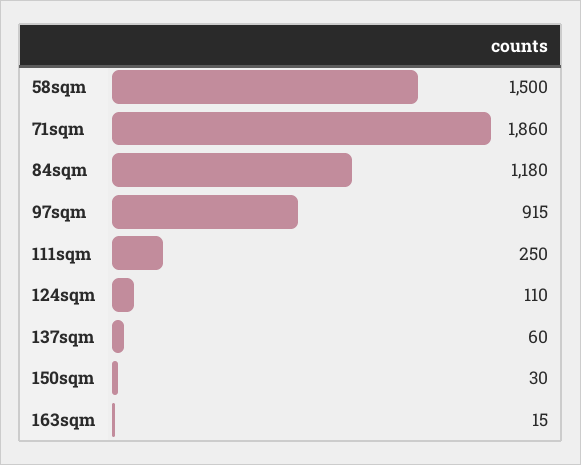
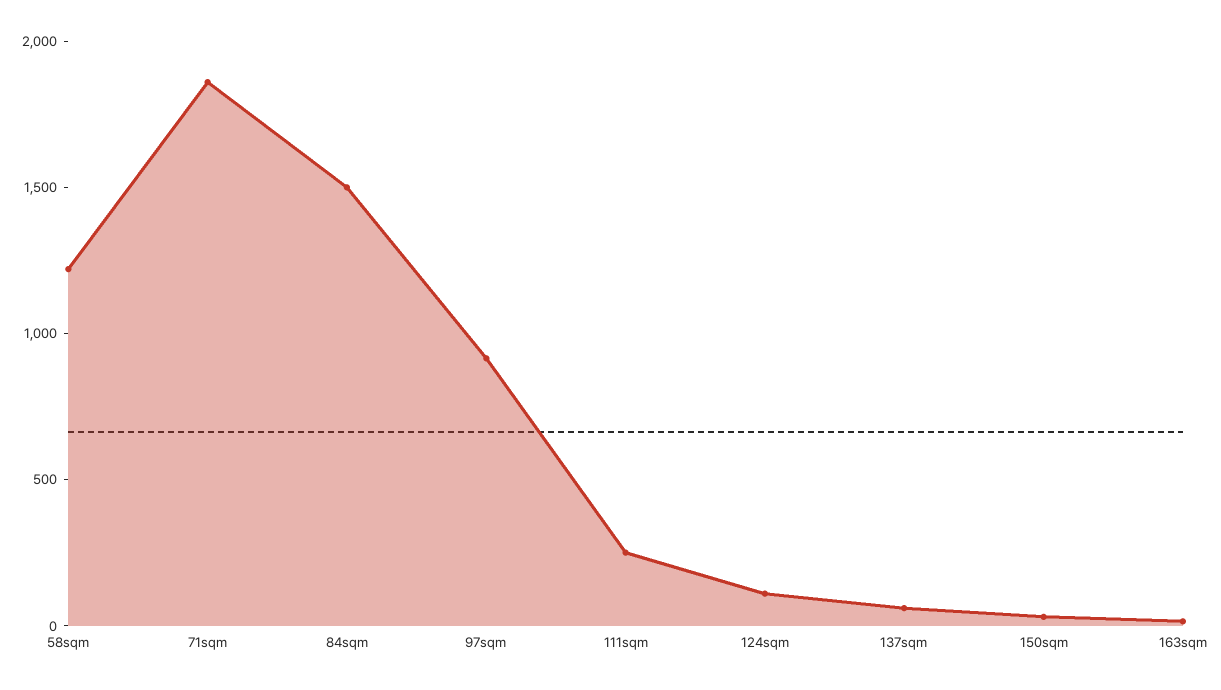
  {
-   "58sqm": 1500,
+   "58sqm": 1200,
    "71sqm": 1860,
-   "84sqm": 1180,
+   "84sqm": 1500,
    "97sqm": 915,
    "111sqm": 250,
    "124sqm": 110,
    "137sqm": 60,
    "150sqm": 30,
    "163sqm": 15
  }

